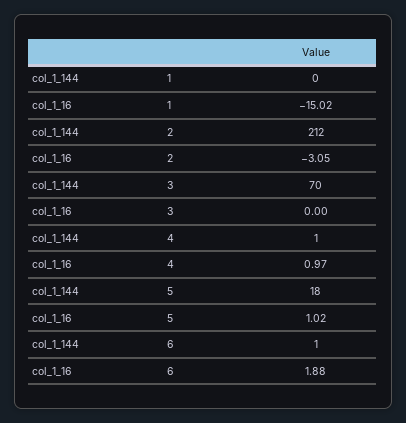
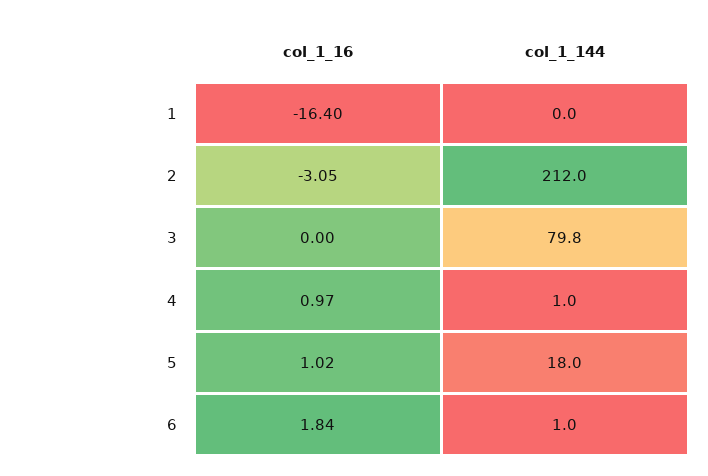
  {
    "col_1_144": {
      "1": 0,
      "2": 212,
-     "3": 70,
+     "3": 79.8,
      "4": 1,
      "5": 18,
      "6": 1
    },
    "col_1_16": {
-     "1": -15.02,
+     "1": -16.4,
      "2": -3.05,
      "3": 0,
      "4": 0.97,
      "5": 1.02,
-     "6": 1.88
+     "6": 1.84
    }
  }

